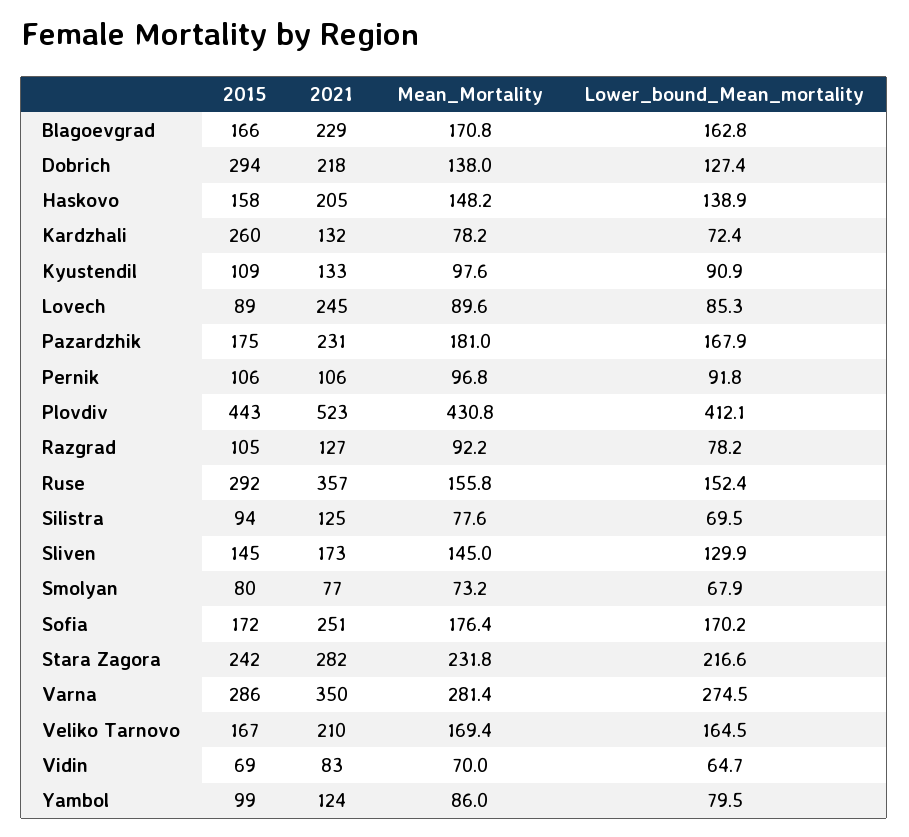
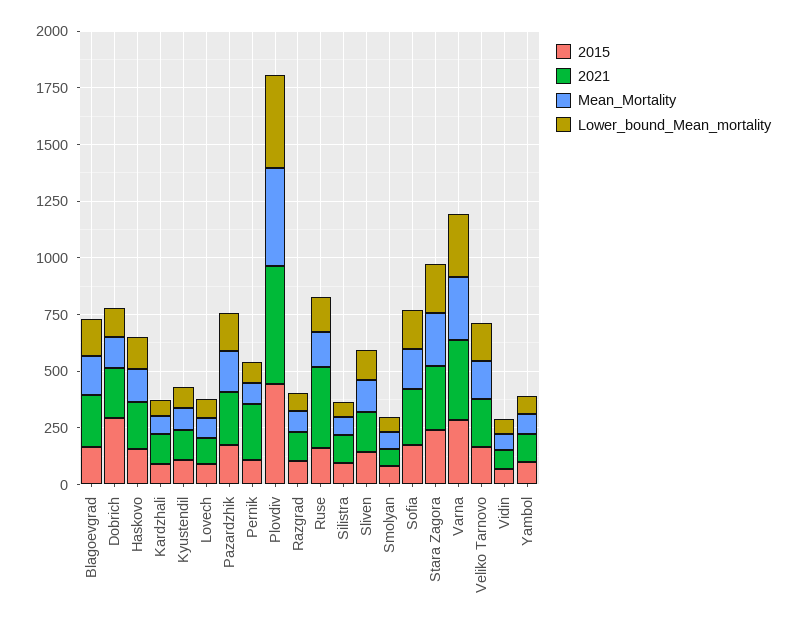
  {
    "2015": {
      "Blagoevgrad": 166,
      "Dobrich": 294,
      "Haskovo": 158,
-     "Kardzhali": 260,
+     "Kardzhali": 100,
      "Kyustendil": 109,
      "Lovech": 89,
      "Pazardzhik": 175,
      "Pernik": 106,
      "Plovdiv": 443,
      "Razgrad": 105,
-     "Ruse": 292,
+     "Ruse": 150,
      "Silistra": 94,
      "Sliven": 145,
      "Smolyan": 80,
      "Sofia": 172,
      "Stara Zagora": 242,
      "Varna": 286,
      "Veliko Tarnovo": 167,
      "Vidin": 69,
      "Yambol": 99
    },
    "2021": {
      "Blagoevgrad": 229,
      "Dobrich": 218,
      "Haskovo": 205,
      "Kardzhali": 132,
      "Kyustendil": 133,
-     "Lovech": 245,
+     "Lovech": 100,
      "Pazardzhik": 231,
-     "Pernik": 106,
+     "Pernik": 250,
      "Plovdiv": 523,
      "Razgrad": 127,
      "Ruse": 357,
      "Silistra": 125,
      "Sliven": 173,
      "Smolyan": 77,
      "Sofia": 251,
      "Stara Zagora": 282,
      "Varna": 350,
      "Veliko Tarnovo": 210,
      "Vidin": 83,
      "Yambol": 124
    },
    "Mean_Mortality": {
      "Blagoevgrad": 170.8,
      "Dobrich": 138,
      "Haskovo": 148.2,
      "Kardzhali": 78.2,
      "Kyustendil": 97.6,
      "Lovech": 89.6,
      "Pazardzhik": 181,
      "Pernik": 96.8,
      "Plovdiv": 430.8,
      "Razgrad": 92.2,
      "Ruse": 155.8,
      "Silistra": 77.6,
      "Sliven": 145,
      "Smolyan": 73.2,
      "Sofia": 176.4,
      "Stara Zagora": 231.8,
      "Varna": 281.4,
      "Veliko Tarnovo": 169.4,
      "Vidin": 70,
      "Yambol": 86
    },
    "Lower_bound_Mean_mortality": {
      "Blagoevgrad": 162.8,
      "Dobrich": 127.4,
      "Haskovo": 138.9,
      "Kardzhali": 72.4,
      "Kyustendil": 90.9,
      "Lovech": 85.3,
      "Pazardzhik": 167.9,
      "Pernik": 91.8,
      "Plovdiv": 412.1,
      "Razgrad": 78.2,
      "Ruse": 152.4,
      "Silistra": 69.5,
      "Sliven": 129.9,
      "Smolyan": 67.9,
      "Sofia": 170.2,
      "Stara Zagora": 216.6,
      "Varna": 274.5,
      "Veliko Tarnovo": 164.5,
      "Vidin": 64.7,
      "Yambol": 79.5
    }
  }

